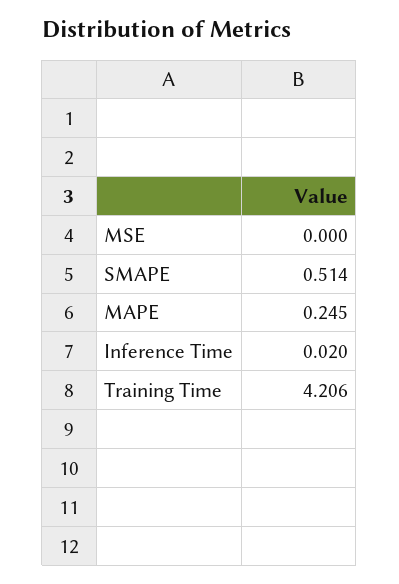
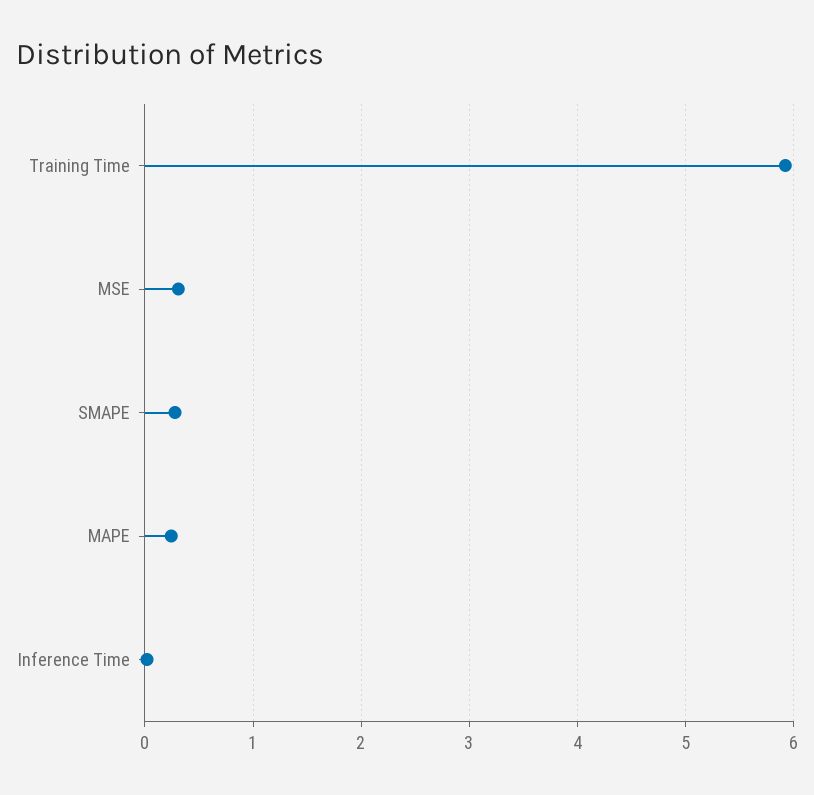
  {
-   "MSE": 0,
+   "MSE": 0.3,
-   "SMAPE": 0.514,
+   "SMAPE": 0.3,
    "MAPE": 0.245,
    "Inference Time": 0.02,
-   "Training Time": 4.206
+   "Training Time": 5.9
  }

